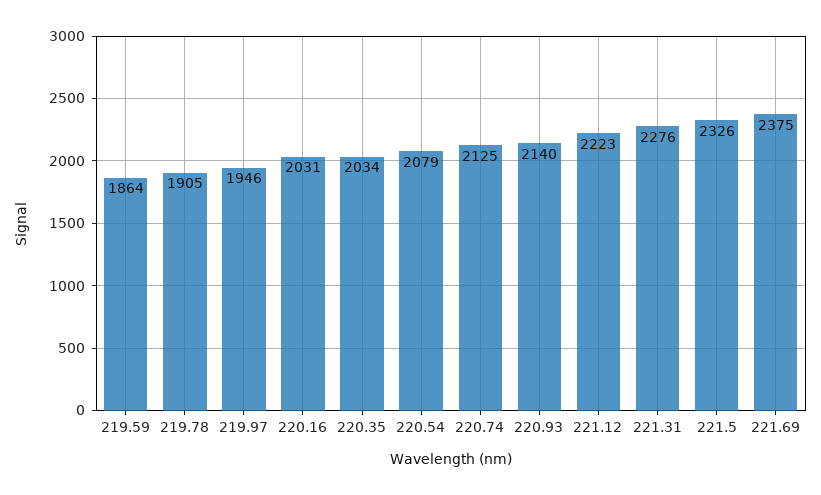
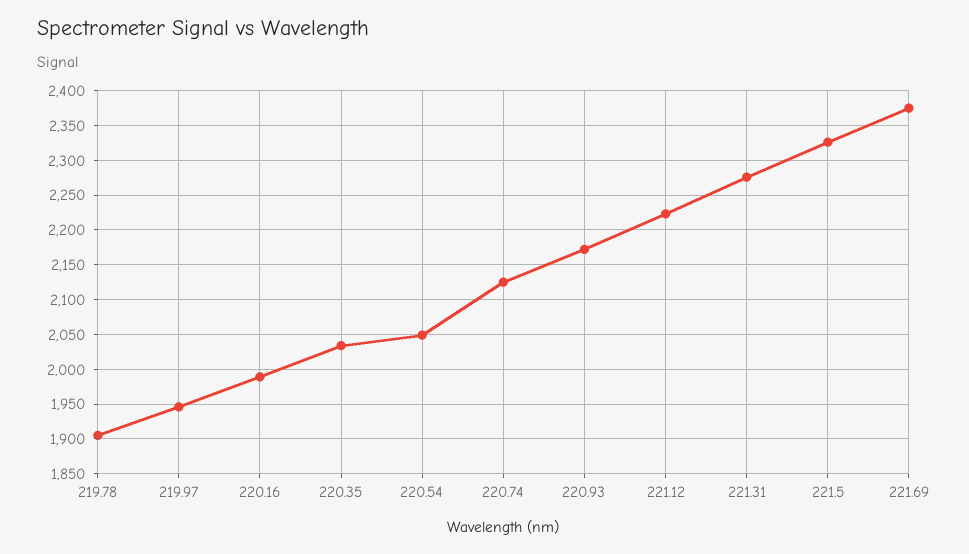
  {
-   "219.59": 1864,
    "219.78": 1905,
    "219.97": 1946,
-   "220.16": 2031,
+   "220.16": 1990,
    "220.35": 2034,
-   "220.54": 2079,
+   "220.54": 2050,
    "220.74": 2125,
-   "220.93": 2140,
+   "220.93": 2170,
    "221.12": 2223,
    "221.31": 2276,
    "221.5": 2326,
    "221.69": 2375
  }

